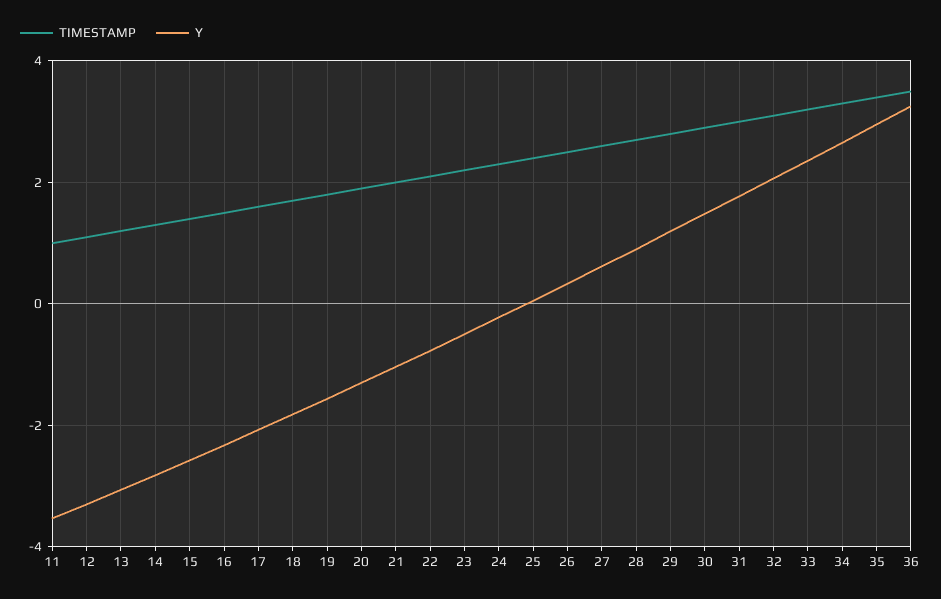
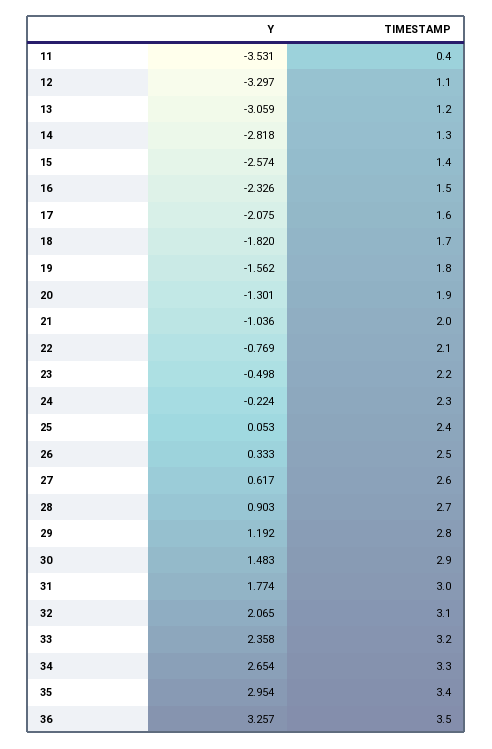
  {
    "TIMESTAMP": {
-     "11": 1,
+     "11": 0.4,
      "12": 1.1,
      "13": 1.2,
      "14": 1.3,
      "15": 1.4,
      "16": 1.5,
      "17": 1.6,
      "18": 1.7,
      "19": 1.8,
      "20": 1.9,
      "21": 2,
      "22": 2.1,
      "23": 2.2,
      "24": 2.3,
      "25": 2.4,
      "26": 2.5,
      "27": 2.6,
      "28": 2.7,
      "29": 2.8,
      "30": 2.9,
      "31": 3,
      "32": 3.1,
      "33": 3.2,
      "34": 3.3,
      "35": 3.4,
      "36": 3.5
    },
    "Y": {
      "11": -3.531,
      "12": -3.297,
      "13": -3.059,
      "14": -2.818,
      "15": -2.574,
      "16": -2.326,
      "17": -2.075,
      "18": -1.82,
      "19": -1.562,
      "20": -1.301,
      "21": -1.036,
      "22": -0.769,
      "23": -0.498,
      "24": -0.224,
      "25": 0.053,
      "26": 0.333,
      "27": 0.617,
      "28": 0.903,
      "29": 1.192,
      "30": 1.483,
      "31": 1.774,
      "32": 2.065,
      "33": 2.358,
      "34": 2.654,
      "35": 2.954,
      "36": 3.257
    }
  }

